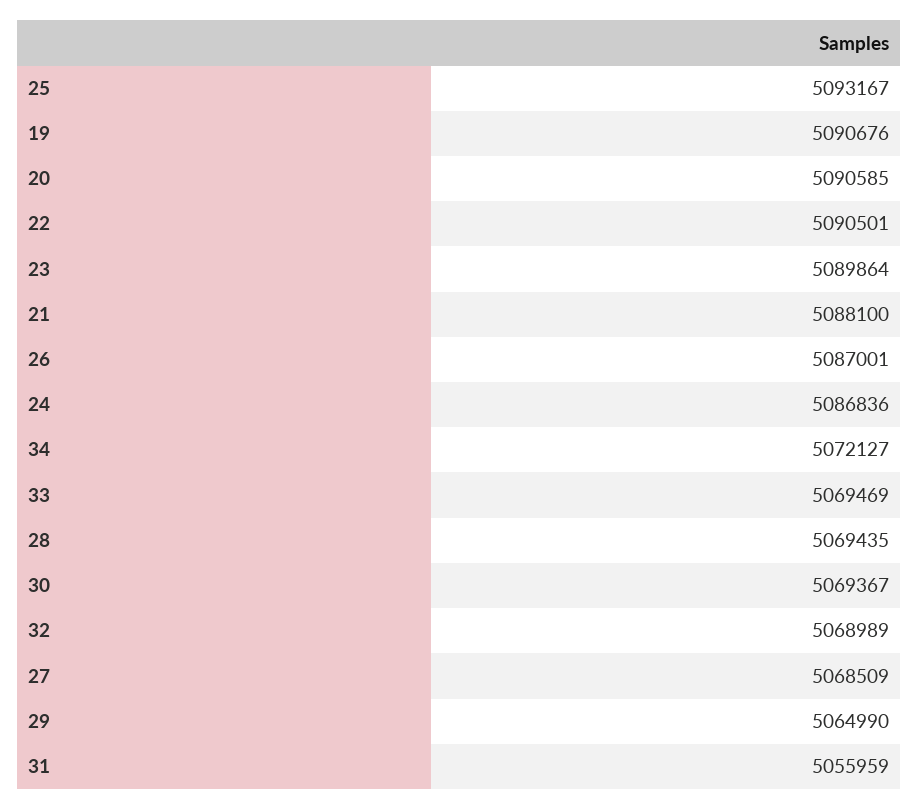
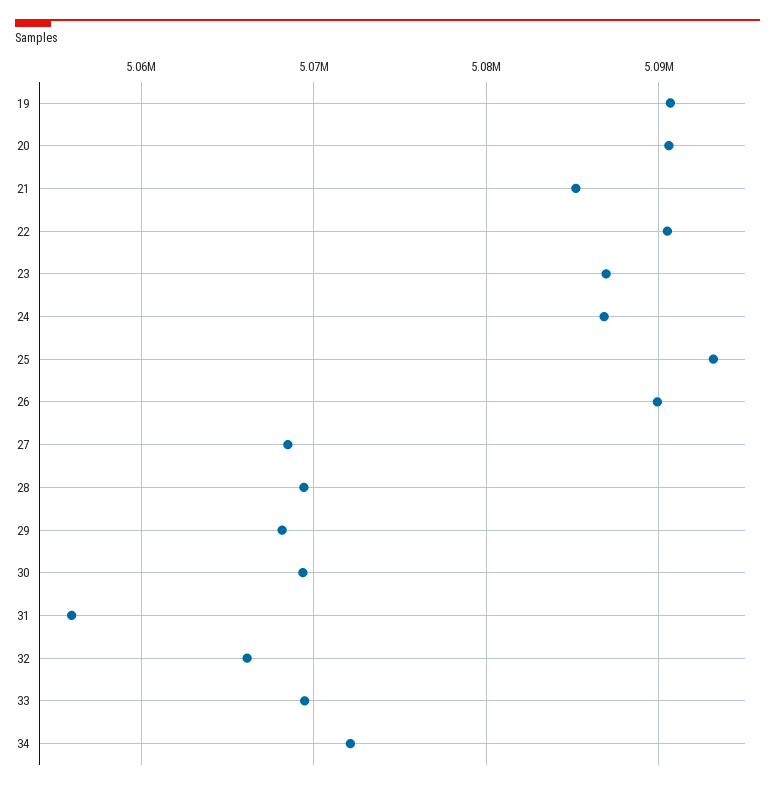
  {
    "25": 5093167,
    "19": 5090676,
    "20": 5090585,
    "22": 5090501,
-   "23": 5089864,
+   "23": 5087000,
-   "21": 5088100,
+   "21": 5085000,
-   "26": 5087001,
+   "26": 5090000,
    "24": 5086836,
    "34": 5072127,
    "33": 5069469,
    "28": 5069435,
    "30": 5069367,
-   "32": 5068989,
+   "32": 5066000,
    "27": 5068509,
-   "29": 5064990,
+   "29": 5068000,
    "31": 5055959
  }

